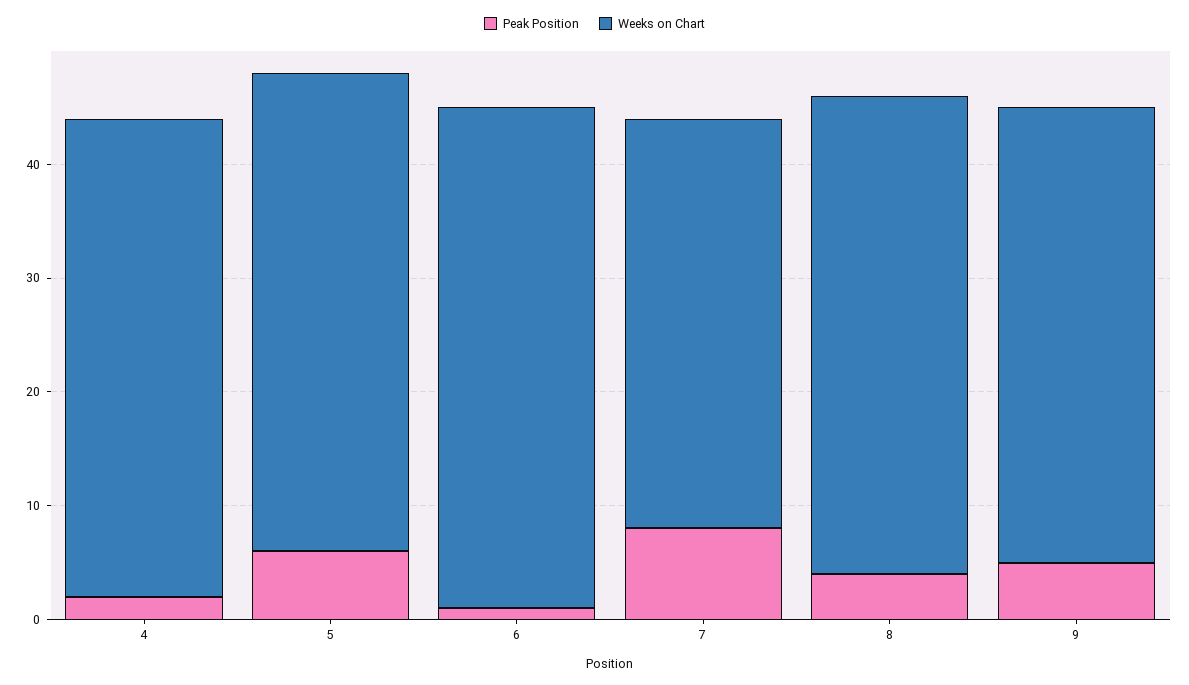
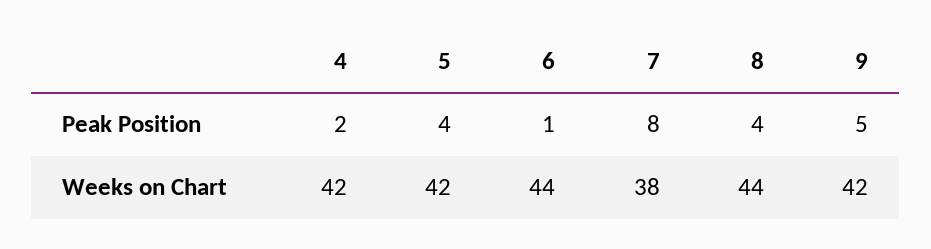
  {
    "Peak Position": {
      "4": 2,
-     "5": 6,
+     "5": 4,
      "6": 1,
      "7": 8,
      "8": 4,
      "9": 5
    },
    "Weeks on Chart": {
      "4": 42,
      "5": 42,
      "6": 44,
-     "7": 36,
+     "7": 38,
-     "8": 42,
+     "8": 44,
-     "9": 40
+     "9": 42
    }
  }

